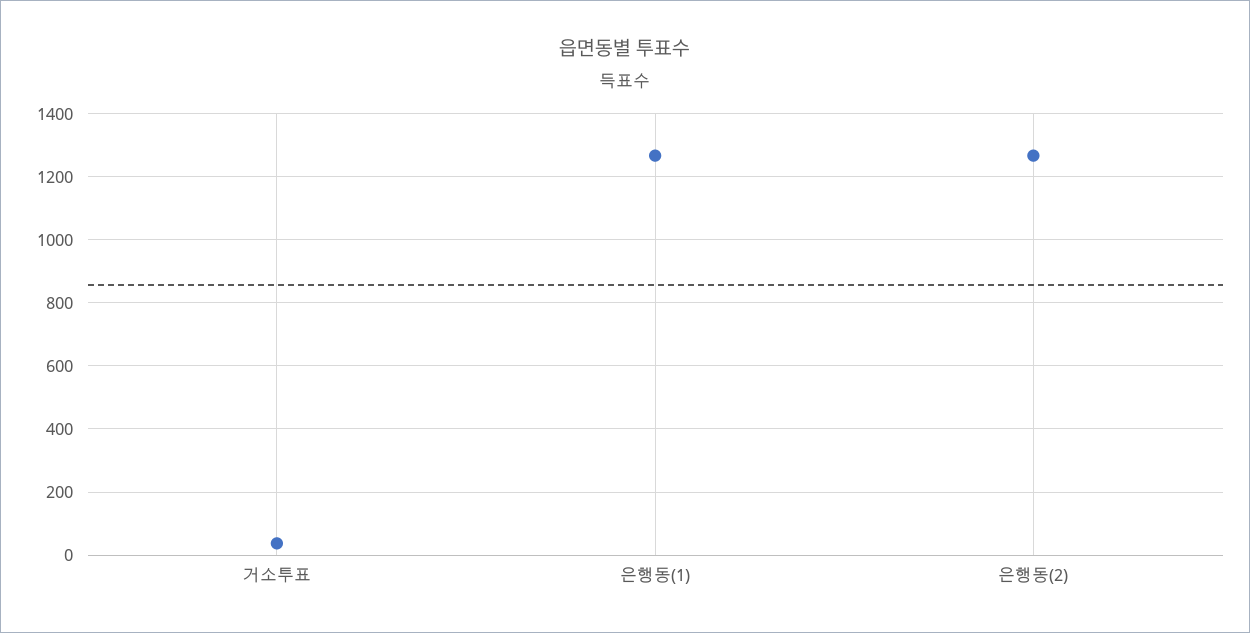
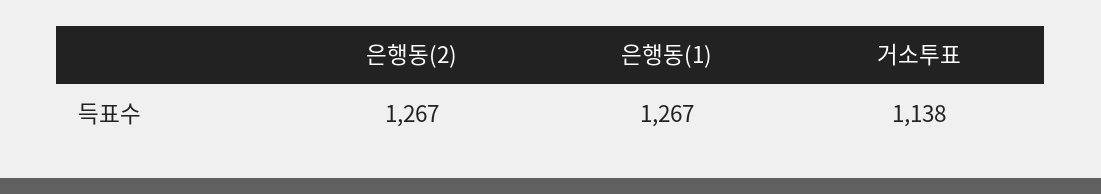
  {
-   "거소투표": 40,
+   "거소투표": 1138,
    "은행동(1)": 1267,
    "은행동(2)": 1267
  }

